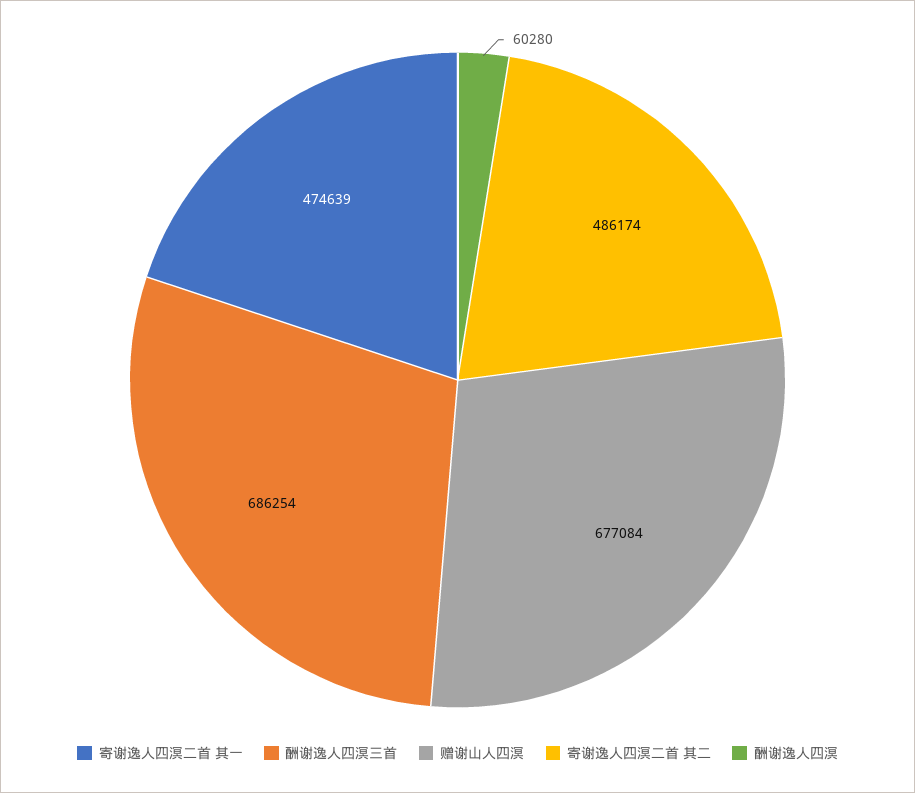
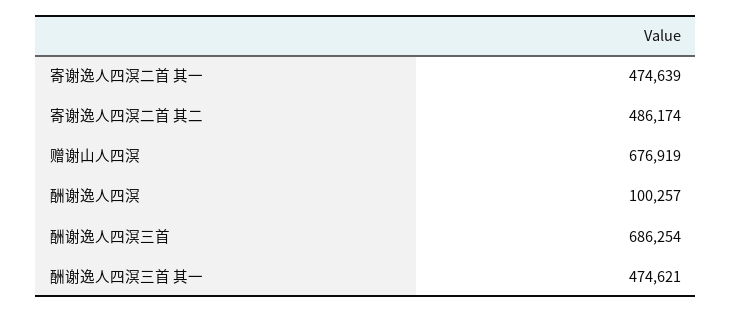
  {
    "寄谢逸人四溟二首 其一": 474639,
    "酬谢逸人四溟三首": 686254,
-   "赠谢山人四溟": 677084,
+   "赠谢山人四溟": 676919,
    "寄谢逸人四溟二首 其二": 486174,
-   "酬谢逸人四溟": 60280
+   "酬谢逸人四溟": 100257,
+   "酬谢逸人四溟三首 其一": 474621
  }

